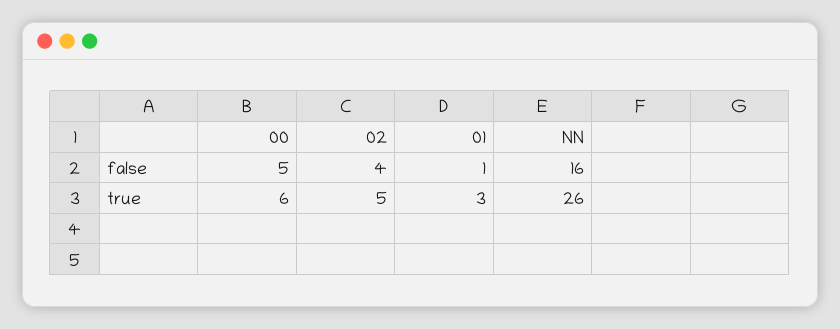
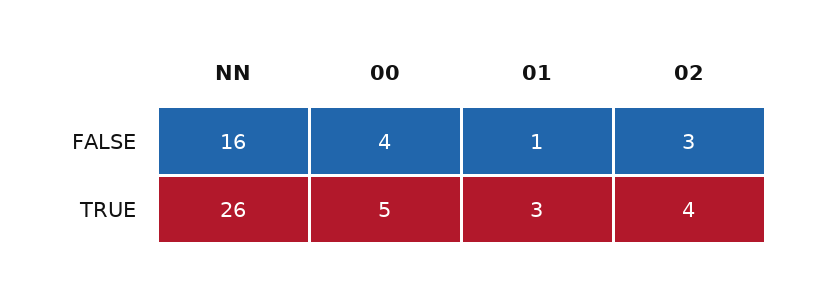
  {
    "00": {
-     "false": 5,
+     "false": 4,
-     "true": 6
+     "true": 5
    },
    "02": {
-     "false": 4,
+     "false": 3,
-     "true": 5
+     "true": 4
    },
    "01": {
      "false": 1,
      "true": 3
    },
    "NN": {
      "false": 16,
      "true": 26
    }
  }

